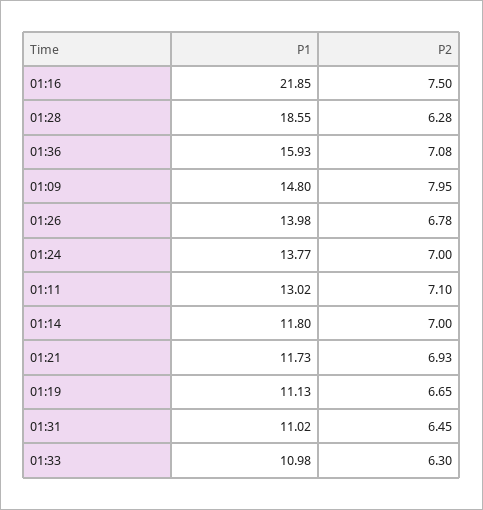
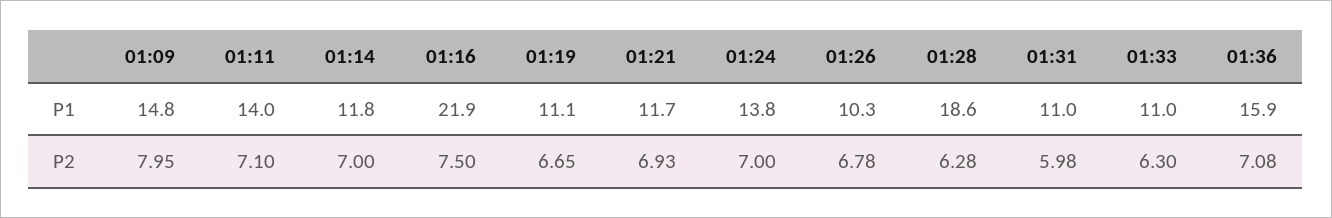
  {
    "P1": {
      "01:16": 21.85,
      "01:28": 18.55,
      "01:36": 15.93,
      "01:09": 14.8,
-     "01:26": 13.98,
+     "01:26": 10.3,
      "01:24": 13.77,
-     "01:11": 13.02,
+     "01:11": 14,
      "01:14": 11.8,
      "01:21": 11.73,
      "01:19": 11.13,
      "01:31": 11.02,
      "01:33": 10.98
    },
    "P2": {
      "01:16": 7.5,
      "01:28": 6.28,
      "01:36": 7.08,
      "01:09": 7.95,
      "01:26": 6.78,
      "01:24": 7,
      "01:11": 7.1,
      "01:14": 7,
      "01:21": 6.93,
      "01:19": 6.65,
-     "01:31": 6.45,
+     "01:31": 5.98,
      "01:33": 6.3
    }
  }

